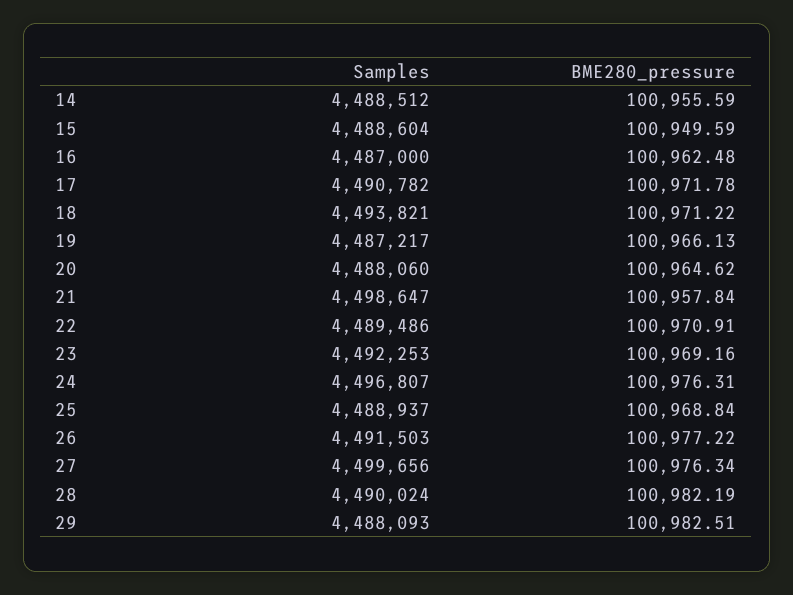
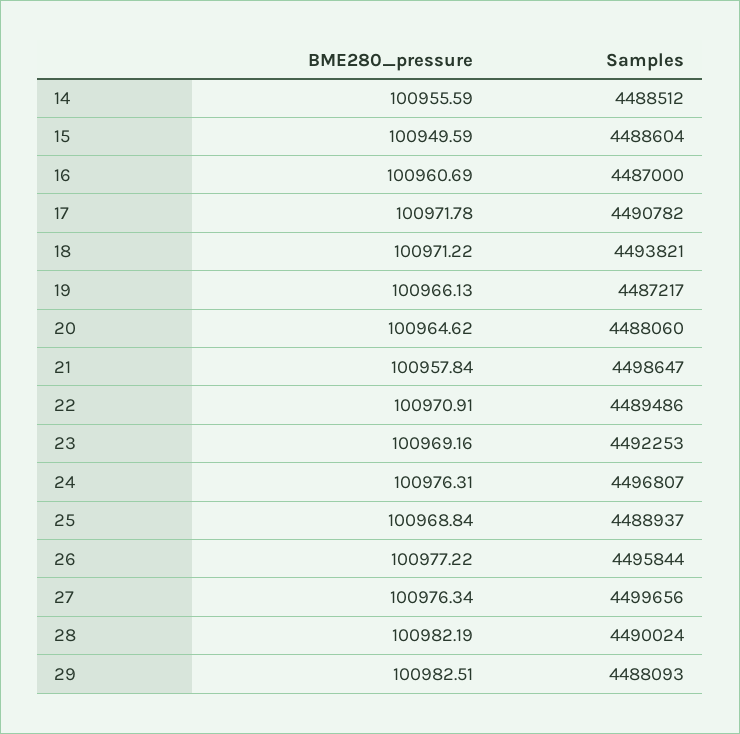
  {
    "Samples": {
      "14": 4488512,
      "15": 4488604,
      "16": 4487000,
      "17": 4490782,
      "18": 4493821,
      "19": 4487217,
      "20": 4488060,
      "21": 4498647,
      "22": 4489486,
      "23": 4492253,
      "24": 4496807,
      "25": 4488937,
-     "26": 4491503,
+     "26": 4495844,
      "27": 4499656,
      "28": 4490024,
      "29": 4488093
    },
    "BME280_pressure": {
      "14": 100955.59,
      "15": 100949.59,
-     "16": 100962.48,
+     "16": 100960.69,
      "17": 100971.78,
      "18": 100971.22,
      "19": 100966.13,
      "20": 100964.62,
      "21": 100957.84,
      "22": 100970.91,
      "23": 100969.16,
      "24": 100976.31,
      "25": 100968.84,
      "26": 100977.22,
      "27": 100976.34,
      "28": 100982.19,
      "29": 100982.51
    }
  }

